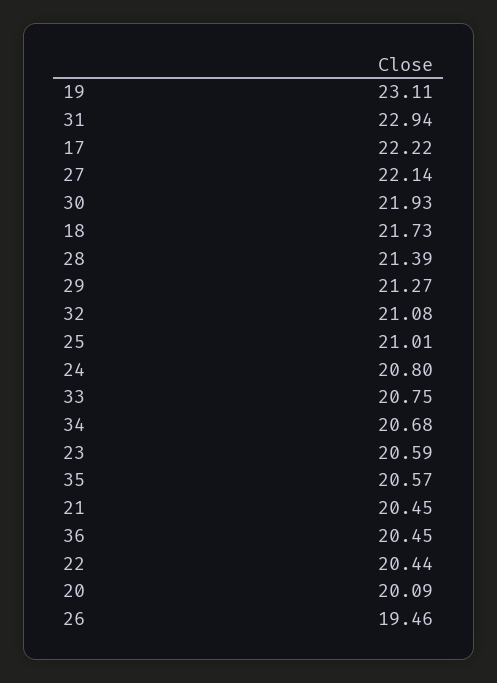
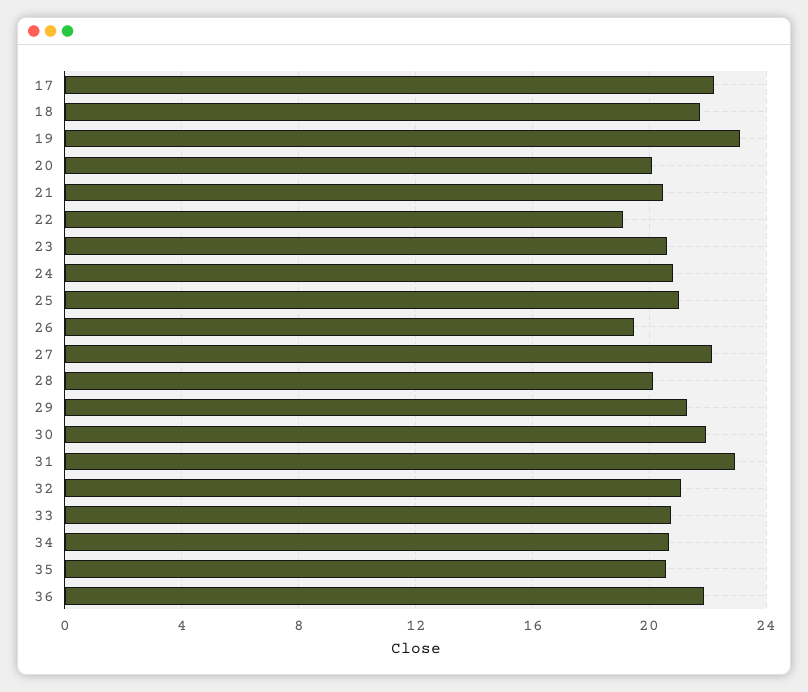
  {
    "19": 23.11,
    "31": 22.94,
    "17": 22.22,
    "27": 22.14,
    "30": 21.93,
    "18": 21.73,
-   "28": 21.39,
+   "28": 20,
    "29": 21.27,
    "32": 21.08,
    "25": 21.01,
    "24": 20.8,
    "33": 20.75,
    "34": 20.68,
    "23": 20.59,
    "35": 20.57,
    "21": 20.45,
-   "36": 20.45,
+   "36": 22,
-   "22": 20.44,
+   "22": 19,
    "20": 20.09,
    "26": 19.46
  }

